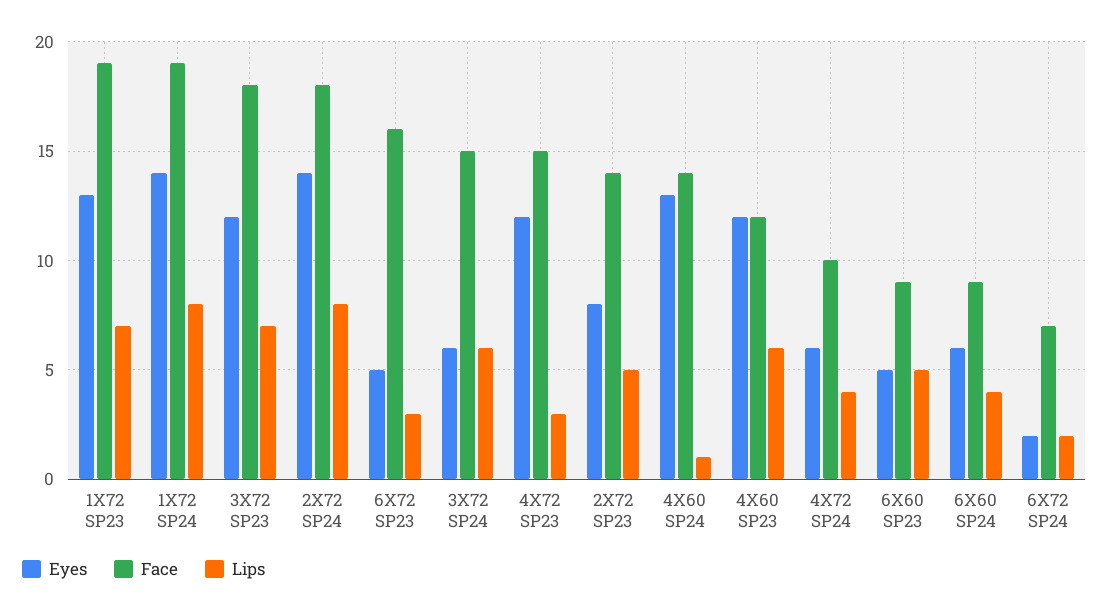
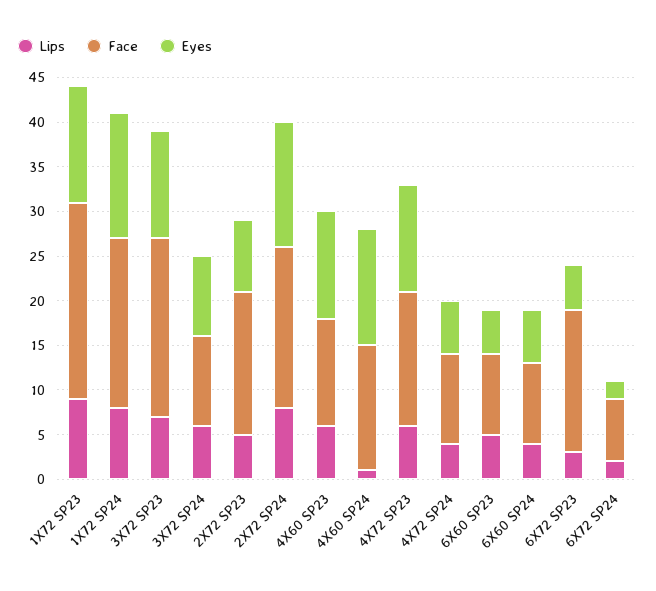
  {
    "Eyes": {
      "1X72 SP23": 13,
      "1X72 SP24": 14,
      "3X72 SP23": 12,
      "2X72 SP24": 14,
      "6X72 SP23": 5,
-     "3X72 SP24": 6,
+     "3X72 SP24": 9,
      "4X72 SP23": 12,
      "2X72 SP23": 8,
      "4X60 SP24": 13,
      "4X60 SP23": 12,
      "4X72 SP24": 6,
      "6X60 SP23": 5,
      "6X60 SP24": 6,
      "6X72 SP24": 2
    },
    "Face": {
-     "1X72 SP23": 19,
+     "1X72 SP23": 22,
      "1X72 SP24": 19,
-     "3X72 SP23": 18,
+     "3X72 SP23": 20,
      "2X72 SP24": 18,
      "6X72 SP23": 16,
-     "3X72 SP24": 15,
+     "3X72 SP24": 10,
      "4X72 SP23": 15,
-     "2X72 SP23": 14,
+     "2X72 SP23": 16,
      "4X60 SP24": 14,
      "4X60 SP23": 12,
      "4X72 SP24": 10,
      "6X60 SP23": 9,
      "6X60 SP24": 9,
      "6X72 SP24": 7
    },
    "Lips": {
-     "1X72 SP23": 7,
+     "1X72 SP23": 9,
      "1X72 SP24": 8,
      "3X72 SP23": 7,
      "2X72 SP24": 8,
      "6X72 SP23": 3,
      "3X72 SP24": 6,
-     "4X72 SP23": 3,
+     "4X72 SP23": 6,
      "2X72 SP23": 5,
      "4X60 SP24": 1,
      "4X60 SP23": 6,
      "4X72 SP24": 4,
      "6X60 SP23": 5,
      "6X60 SP24": 4,
      "6X72 SP24": 2
    }
  }

